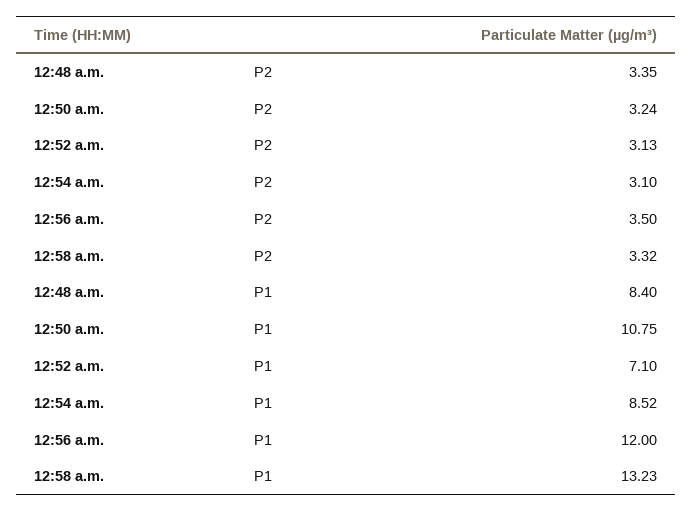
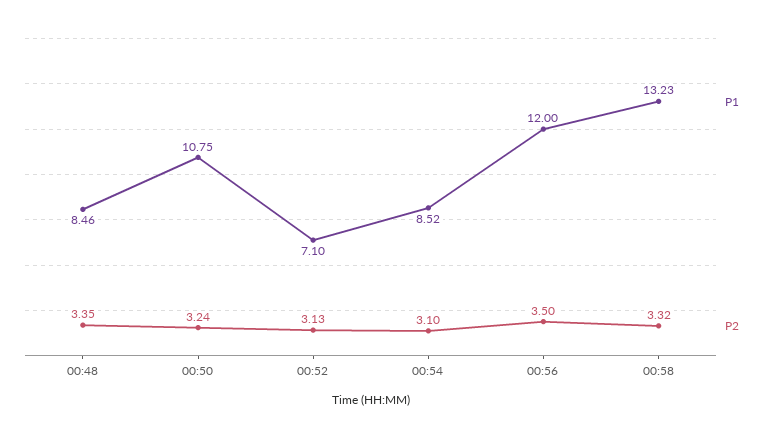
  {
    "P2": {
      "12:48 a.m.": 3.35,
      "12:50 a.m.": 3.24,
      "12:52 a.m.": 3.13,
      "12:54 a.m.": 3.1,
      "12:56 a.m.": 3.5,
      "12:58 a.m.": 3.32
    },
    "P1": {
-     "12:48 a.m.": 8.4,
+     "12:48 a.m.": 8.46,
      "12:50 a.m.": 10.75,
      "12:52 a.m.": 7.1,
      "12:54 a.m.": 8.52,
      "12:56 a.m.": 12,
      "12:58 a.m.": 13.23
    }
  }

